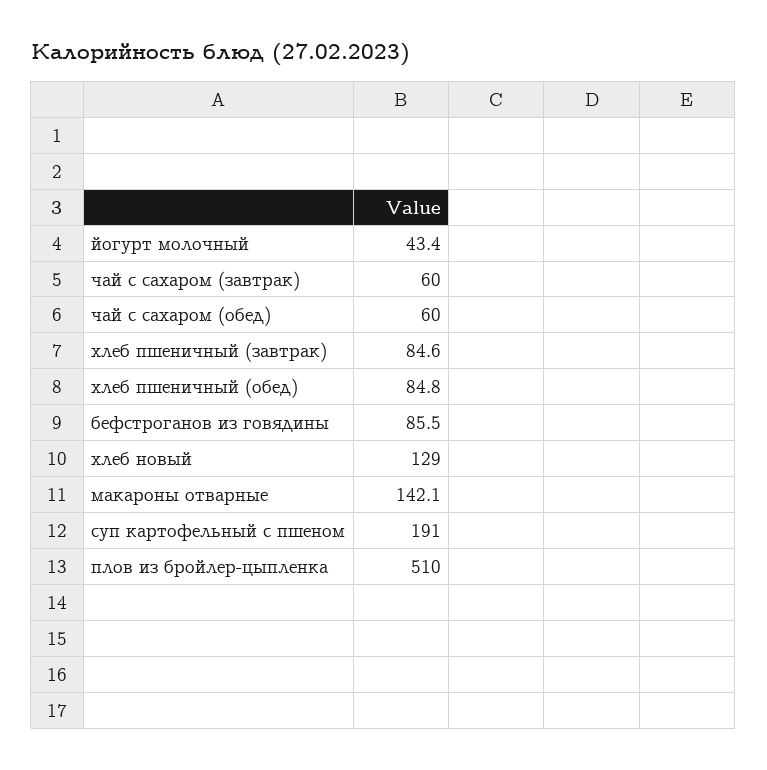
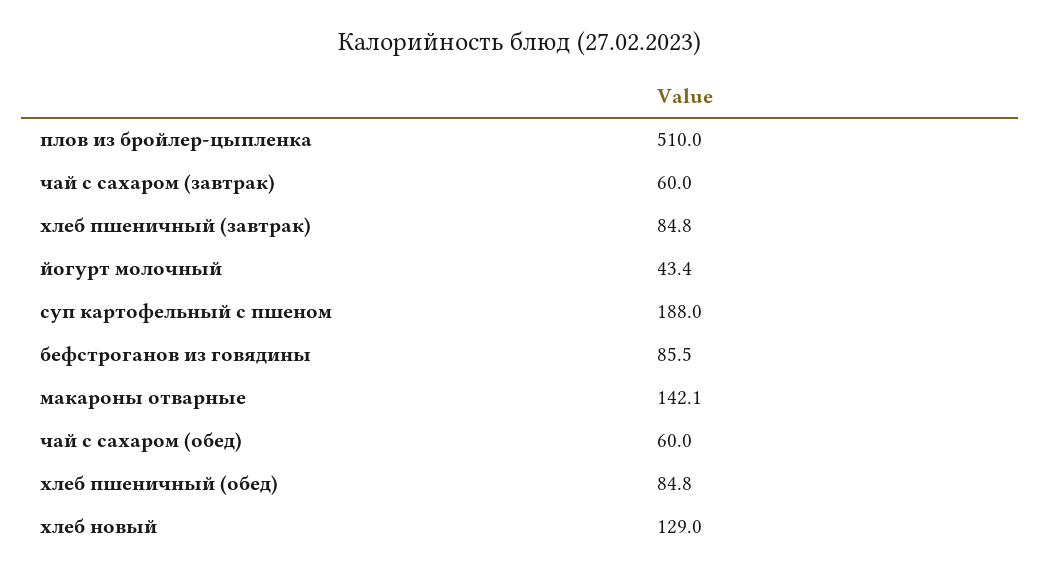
  {
    "йогурт молочный": 43.4,
    "чай с сахаром (завтрак)": 60,
    "чай с сахаром (обед)": 60,
-   "хлеб пшеничный (завтрак)": 84.6,
+   "хлеб пшеничный (завтрак)": 84.8,
    "хлеб пшеничный (обед)": 84.8,
    "бефстроганов из говядины": 85.5,
    "хлеб новый": 129,
    "макароны отварные": 142.1,
-   "суп картофельный с пшеном": 191,
+   "суп картофельный с пшеном": 188,
    "плов из бройлер-цыпленка": 510
  }

